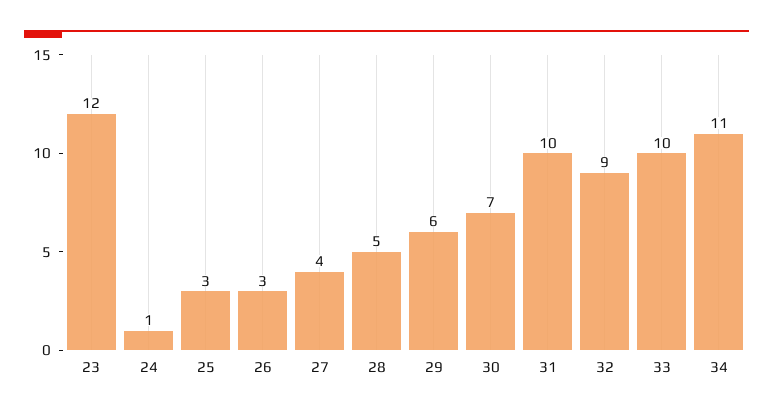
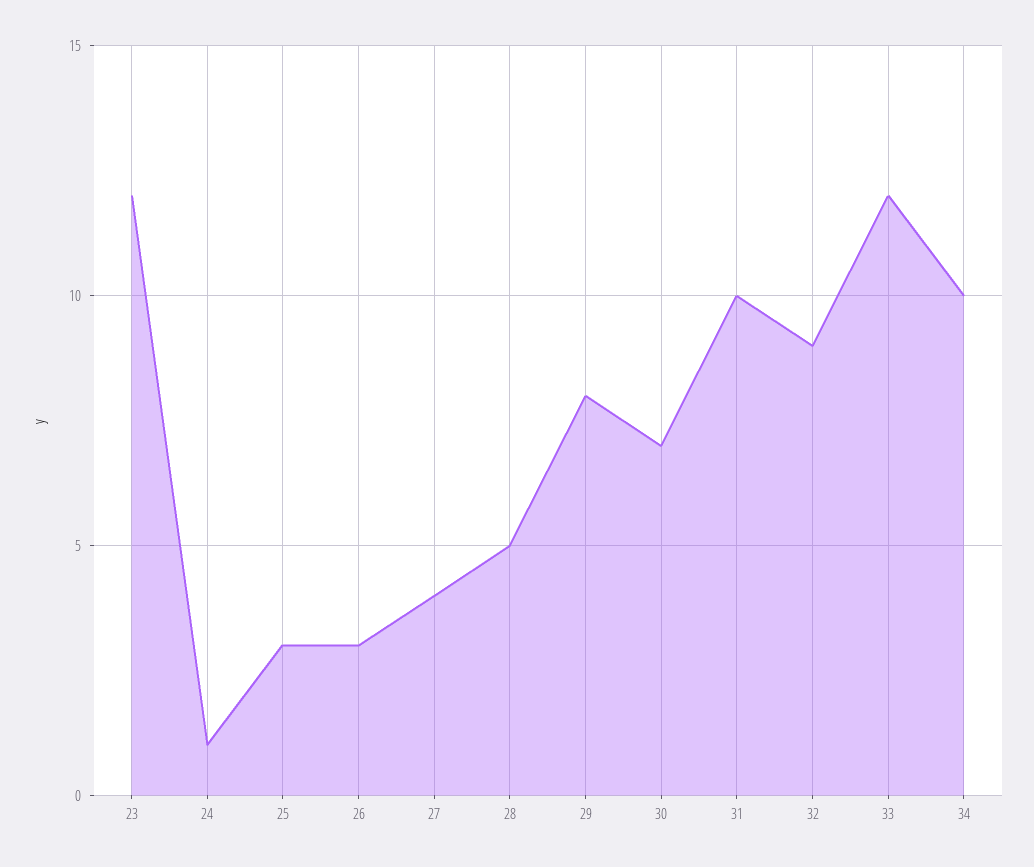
  {
    "23": 12,
    "24": 1,
    "25": 3,
    "26": 3,
    "27": 4,
    "28": 5,
-   "29": 6,
+   "29": 8,
    "30": 7,
    "31": 10,
    "32": 9,
-   "33": 10,
+   "33": 12,
-   "34": 11
+   "34": 10
  }

